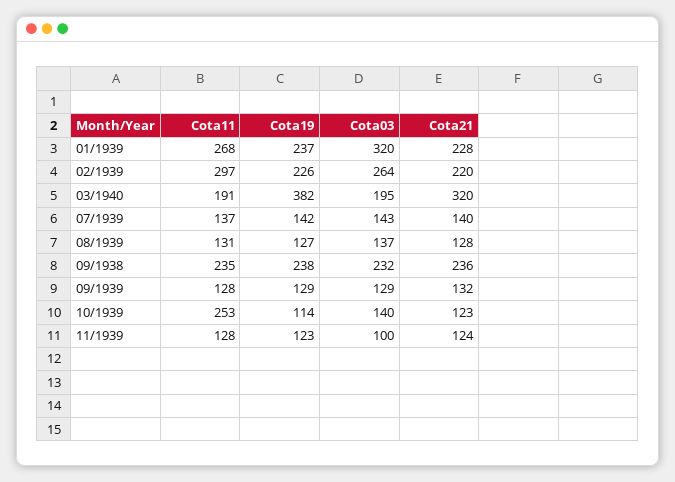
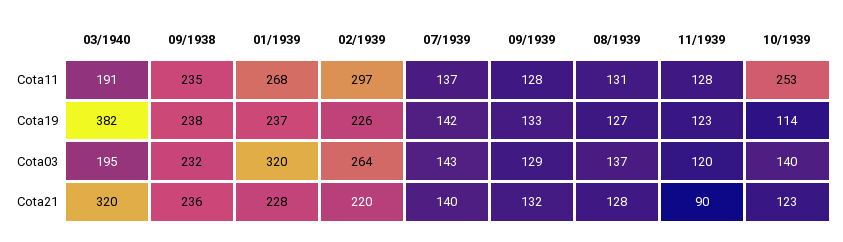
  {
    "Cota11": {
      "01/1939": 268,
      "02/1939": 297,
      "03/1940": 191,
      "07/1939": 137,
      "08/1939": 131,
      "09/1938": 235,
      "09/1939": 128,
      "10/1939": 253,
      "11/1939": 128
    },
    "Cota19": {
      "01/1939": 237,
      "02/1939": 226,
      "03/1940": 382,
      "07/1939": 142,
      "08/1939": 127,
      "09/1938": 238,
-     "09/1939": 129,
+     "09/1939": 133,
      "10/1939": 114,
      "11/1939": 123
    },
    "Cota03": {
      "01/1939": 320,
      "02/1939": 264,
      "03/1940": 195,
      "07/1939": 143,
      "08/1939": 137,
      "09/1938": 232,
      "09/1939": 129,
      "10/1939": 140,
-     "11/1939": 100
+     "11/1939": 120
    },
    "Cota21": {
      "01/1939": 228,
      "02/1939": 220,
      "03/1940": 320,
      "07/1939": 140,
      "08/1939": 128,
      "09/1938": 236,
      "09/1939": 132,
      "10/1939": 123,
-     "11/1939": 124
+     "11/1939": 90
    }
  }

